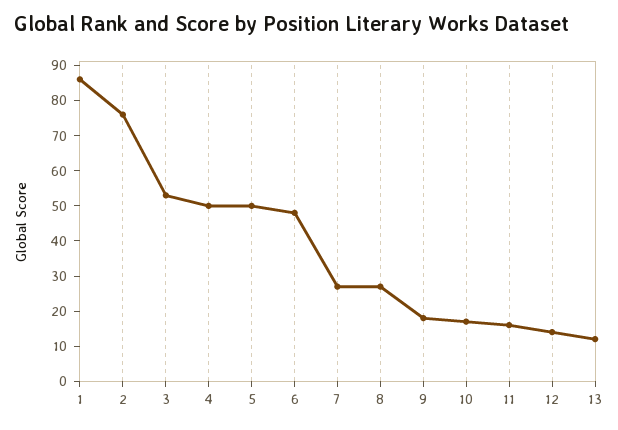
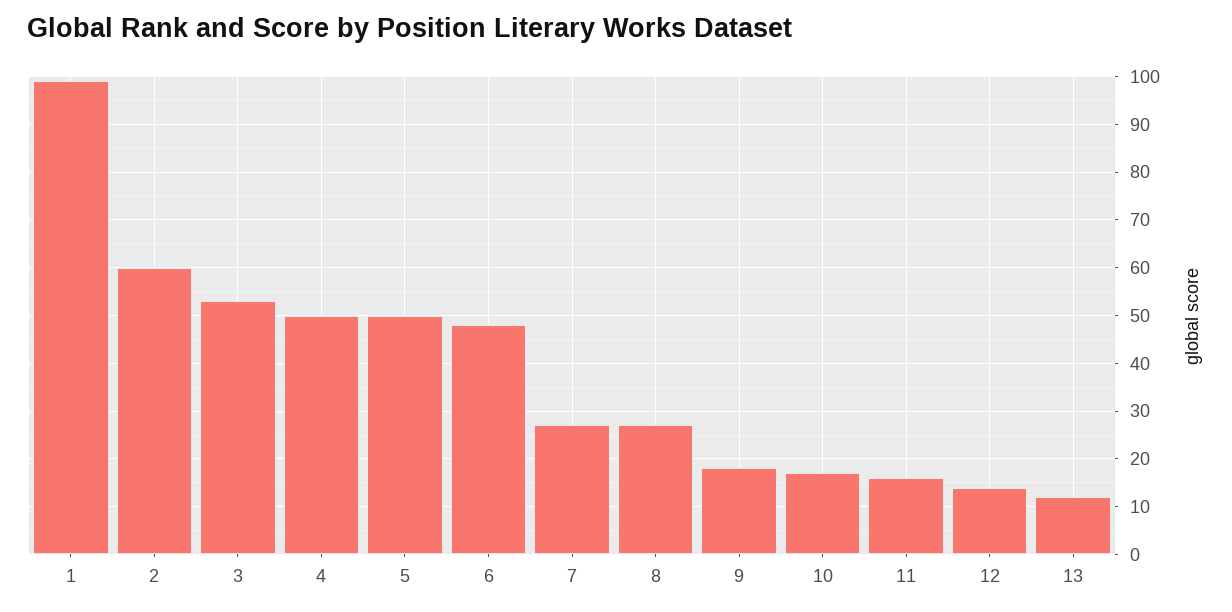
  {
-   "1": 85,
+   "1": 100,
-   "2": 75,
+   "2": 60,
    "3": 55,
    "4": 50,
    "5": 50,
    "6": 50,
    "7": 25,
    "8": 25,
    "9": 20,
    "10": 15,
    "11": 15,
    "12": 15,
    "13": 10
  }

